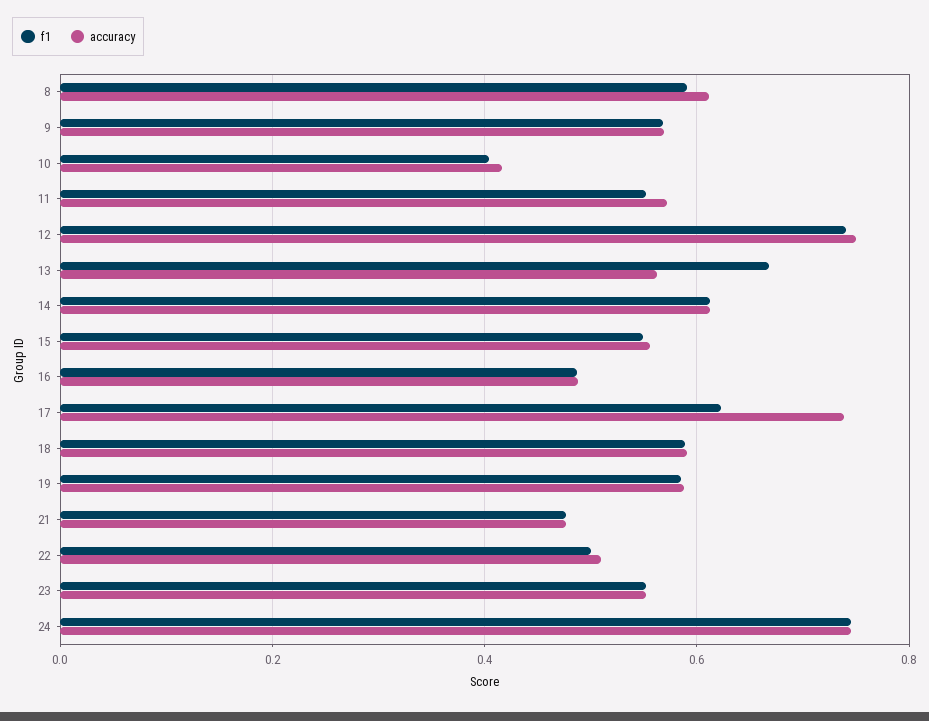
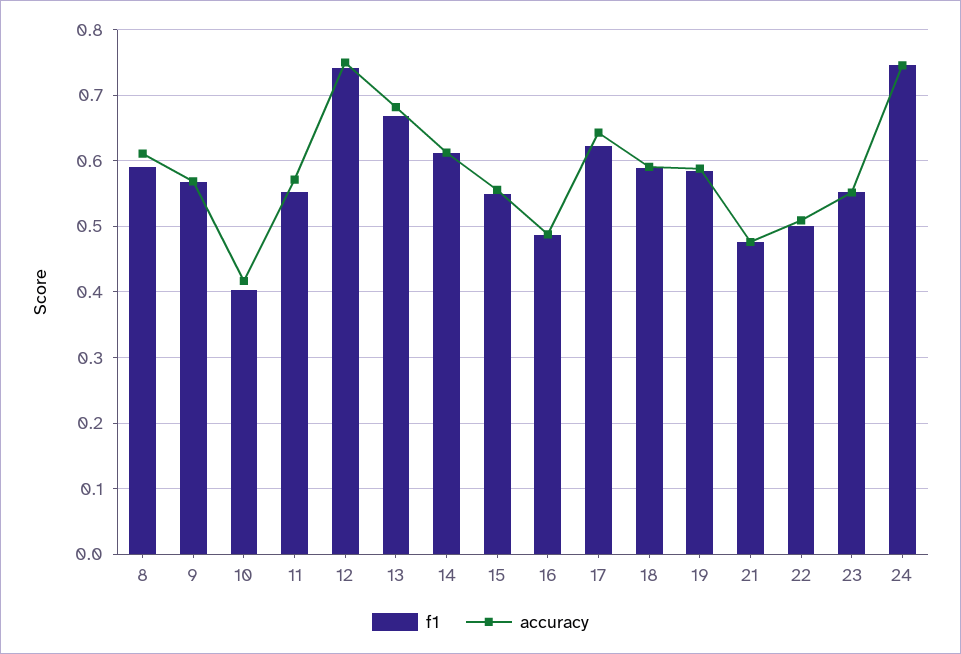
  {
    "f1": {
      "8": 0.59,
      "9": 0.57,
      "10": 0.4,
      "11": 0.55,
      "12": 0.74,
      "13": 0.67,
      "14": 0.61,
      "15": 0.55,
      "16": 0.49,
      "17": 0.62,
      "18": 0.59,
      "19": 0.59,
      "21": 0.48,
      "22": 0.5,
      "23": 0.55,
      "24": 0.75
    },
    "accuracy": {
      "8": 0.61,
      "9": 0.57,
      "10": 0.42,
      "11": 0.57,
      "12": 0.75,
-     "13": 0.56,
+     "13": 0.68,
      "14": 0.61,
      "15": 0.56,
      "16": 0.49,
-     "17": 0.74,
+     "17": 0.64,
      "18": 0.59,
      "19": 0.59,
      "21": 0.48,
      "22": 0.51,
      "23": 0.55,
      "24": 0.75
    }
  }

